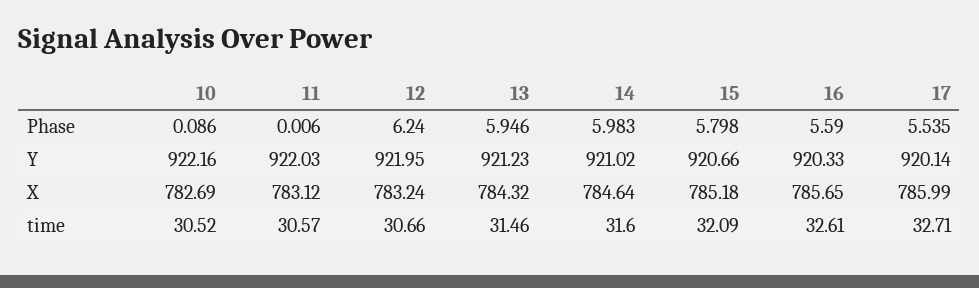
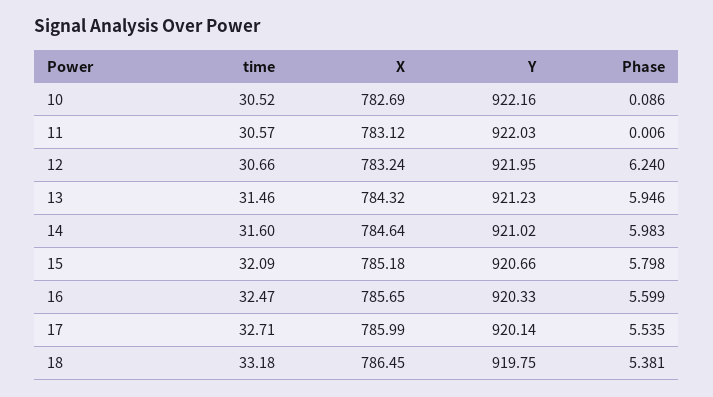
  {
    "10": {
      "Phase": 0.086,
      "Y": 922.16,
      "X": 782.69,
      "time": 30.52
    },
    "11": {
      "Phase": 0.006,
      "Y": 922.03,
      "X": 783.12,
      "time": 30.57
    },
    "12": {
      "Phase": 6.24,
      "Y": 921.95,
      "X": 783.24,
      "time": 30.66
    },
    "13": {
      "Phase": 5.946,
      "Y": 921.23,
      "X": 784.32,
      "time": 31.46
    },
    "14": {
      "Phase": 5.983,
      "Y": 921.02,
      "X": 784.64,
      "time": 31.6
    },
    "15": {
      "Phase": 5.798,
      "Y": 920.66,
      "X": 785.18,
      "time": 32.09
    },
    "16": {
-     "Phase": 5.59,
+     "Phase": 5.599,
      "Y": 920.33,
      "X": 785.65,
-     "time": 32.61
+     "time": 32.47
    },
    "17": {
      "Phase": 5.535,
      "Y": 920.14,
      "X": 785.99,
      "time": 32.71
-   }
+   },
+   "18": {
+     "time": 33.18,
+     "X": 786.45,
+     "Y": 919.75,
+     "Phase": 5.381
+   }
  }

